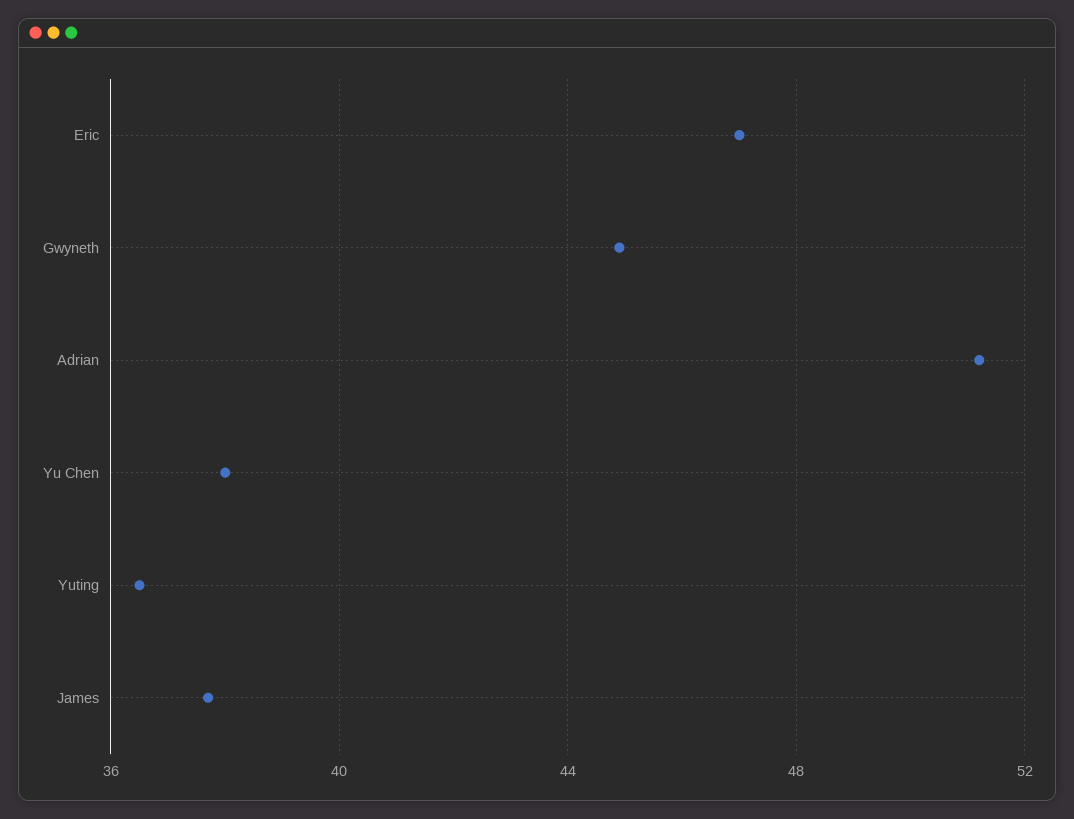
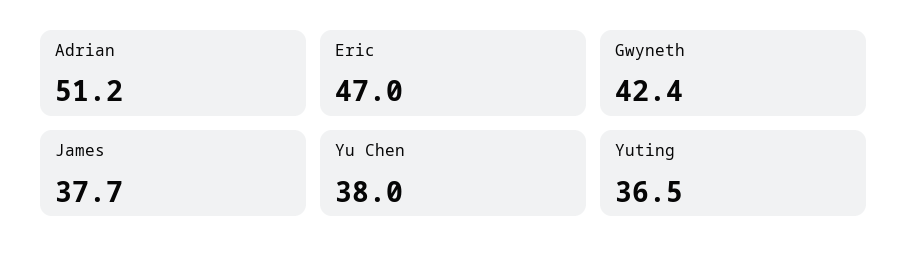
  {
    "Eric": 47,
-   "Gwyneth": 45,
+   "Gwyneth": 42.4,
    "Adrian": 51.2,
    "Yu Chen": 38,
    "Yuting": 36.5,
    "James": 37.7
  }

